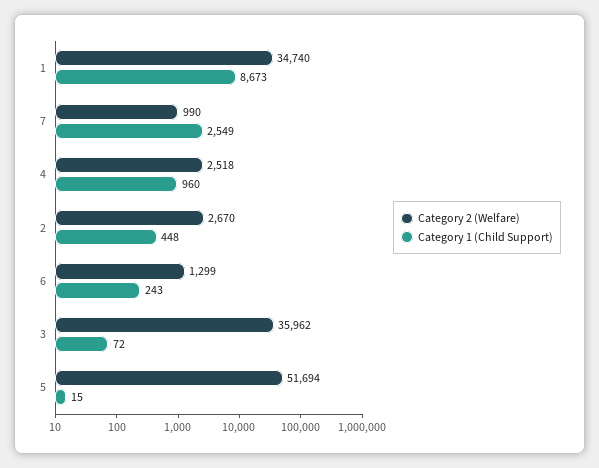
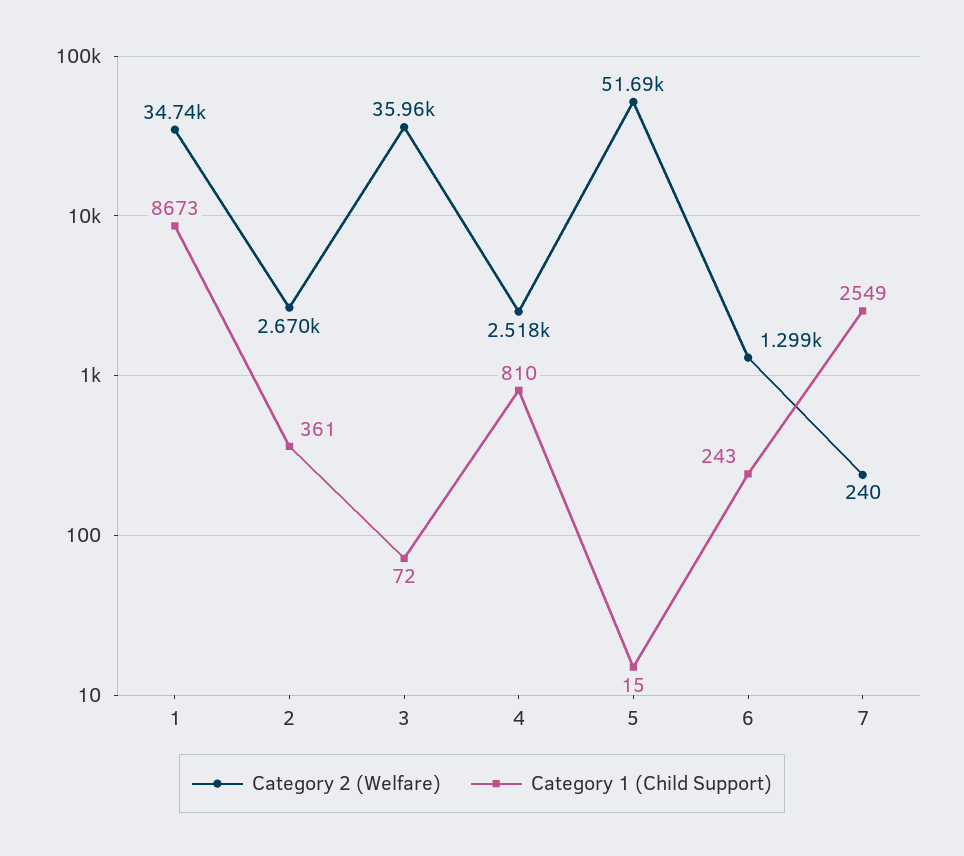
  {
    "Category 2 (Welfare)": {
      "1": 34740,
-     "7": 990,
+     "7": 240,
      "4": 2518,
      "2": 2670,
      "6": 1299,
      "3": 35962,
      "5": 51694
    },
    "Category 1 (Child Support)": {
      "1": 8673,
      "7": 2549,
-     "4": 960,
+     "4": 810,
-     "2": 448,
+     "2": 361,
      "6": 243,
      "3": 72,
      "5": 15
    }
  }

